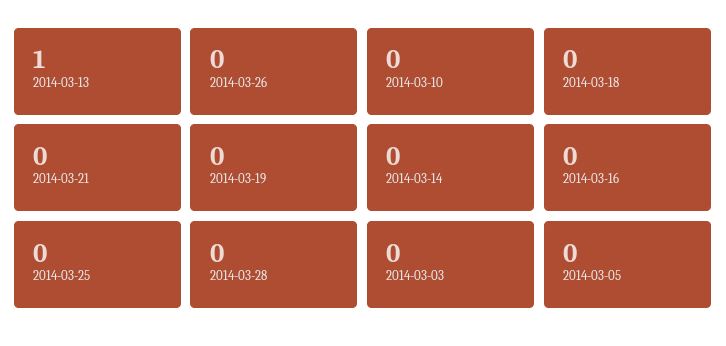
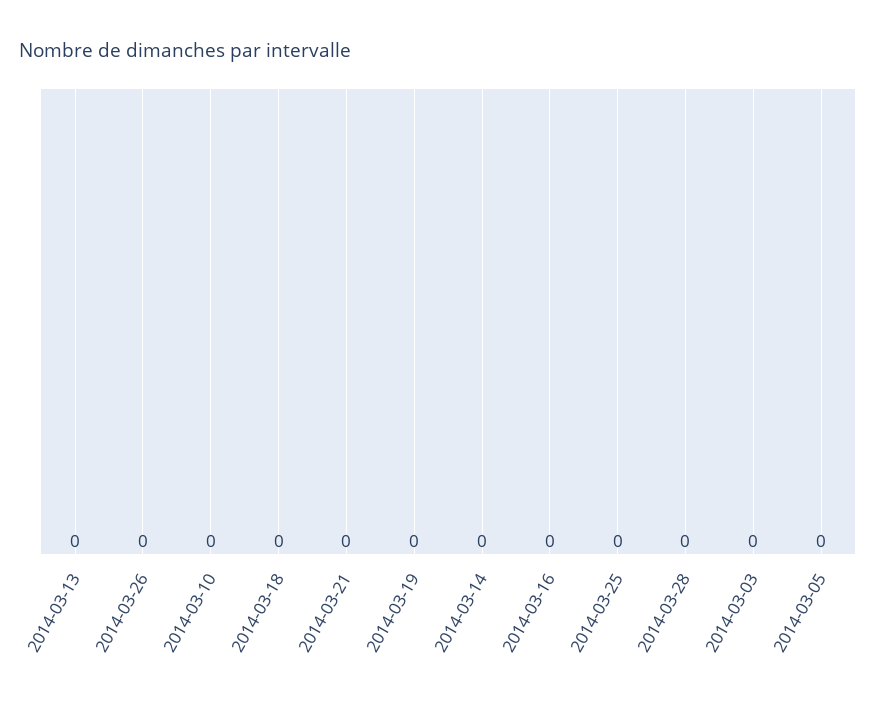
  {
-   "2014-03-13": 1,
+   "2014-03-13": 0,
    "2014-03-26": 0,
    "2014-03-10": 0,
    "2014-03-18": 0,
    "2014-03-21": 0,
    "2014-03-19": 0,
    "2014-03-14": 0,
    "2014-03-16": 0,
    "2014-03-25": 0,
    "2014-03-28": 0,
    "2014-03-03": 0,
    "2014-03-05": 0
  }

